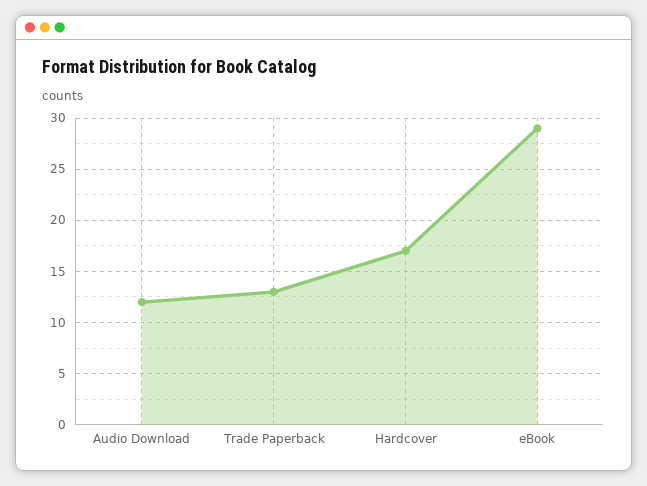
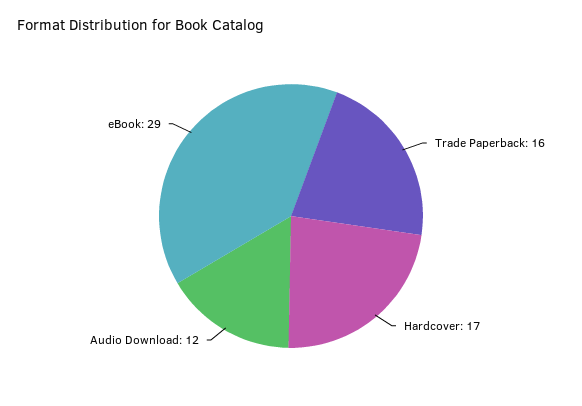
  {
    "Audio Download": 12,
-   "Trade Paperback": 13,
+   "Trade Paperback": 16,
    "Hardcover": 17,
    "eBook": 29
  }

